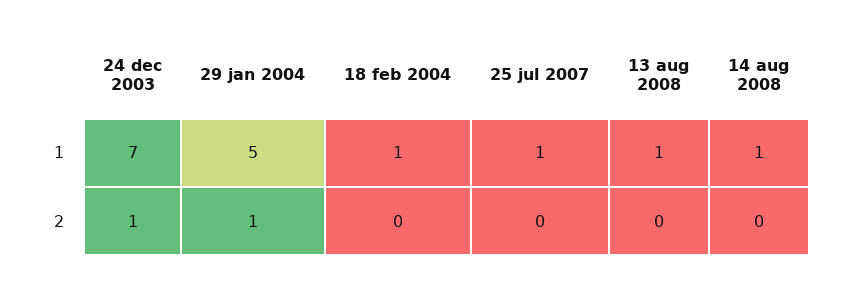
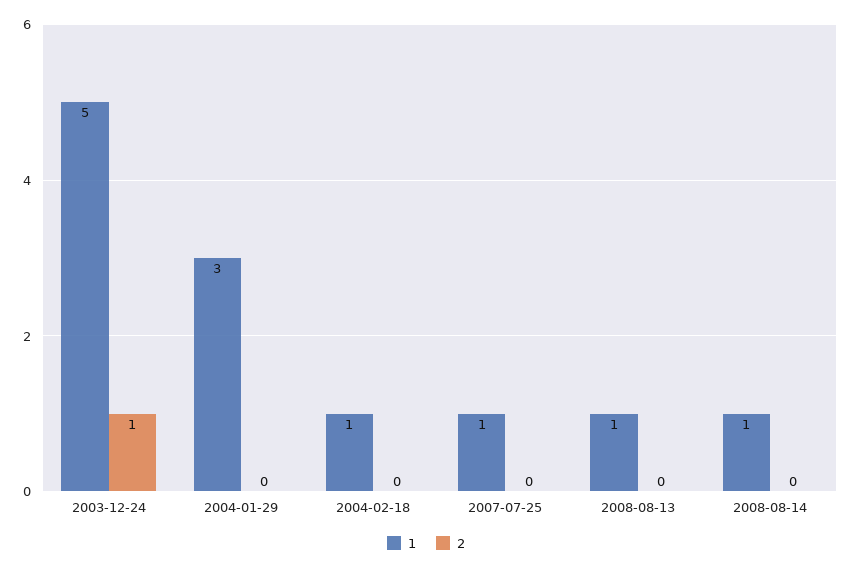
  {
    "1": {
-     "24 dec 2003": 7,
+     "24 dec 2003": 5,
-     "29 jan 2004": 5,
+     "29 jan 2004": 3,
      "18 feb 2004": 1,
      "25 jul 2007": 1,
      "13 aug 2008": 1,
      "14 aug 2008": 1
    },
    "2": {
      "24 dec 2003": 1,
-     "29 jan 2004": 1,
+     "29 jan 2004": 0,
      "18 feb 2004": 0,
      "25 jul 2007": 0,
      "13 aug 2008": 0,
      "14 aug 2008": 0
    }
  }

